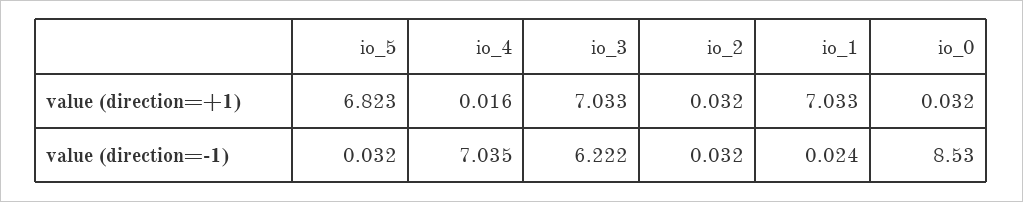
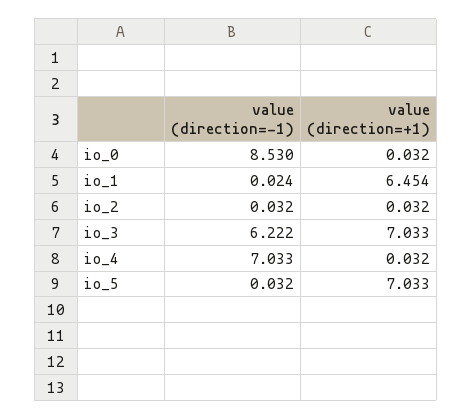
  {
    "io_5": {
-     "value (direction=+1)": 6.823,
+     "value (direction=+1)": 7.033,
      "value (direction=-1)": 0.032
    },
    "io_4": {
-     "value (direction=+1)": 0.016,
+     "value (direction=+1)": 0.032,
-     "value (direction=-1)": 7.035
+     "value (direction=-1)": 7.033
    },
    "io_3": {
      "value (direction=+1)": 7.033,
      "value (direction=-1)": 6.222
    },
    "io_2": {
      "value (direction=+1)": 0.032,
      "value (direction=-1)": 0.032
    },
    "io_1": {
-     "value (direction=+1)": 7.033,
+     "value (direction=+1)": 6.454,
      "value (direction=-1)": 0.024
    },
    "io_0": {
      "value (direction=+1)": 0.032,
      "value (direction=-1)": 8.53
    }
  }

